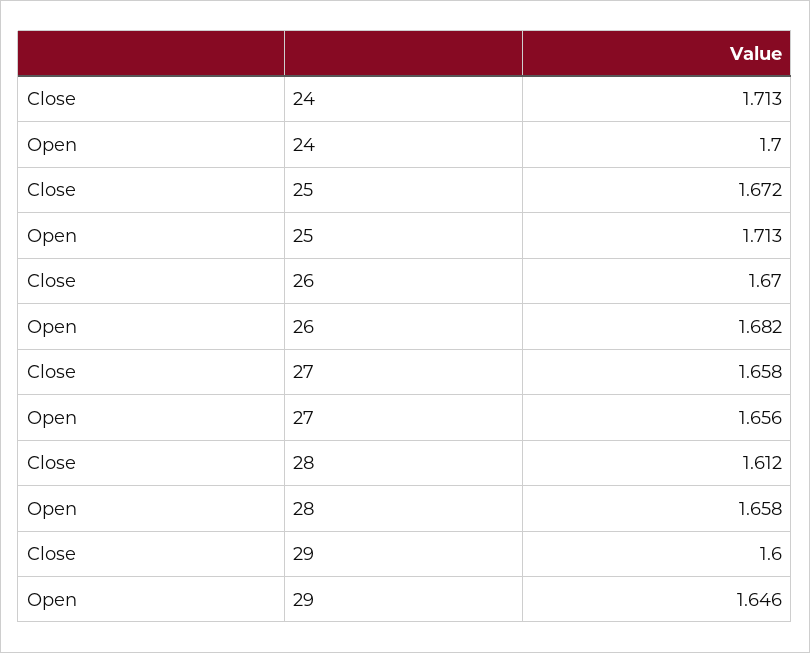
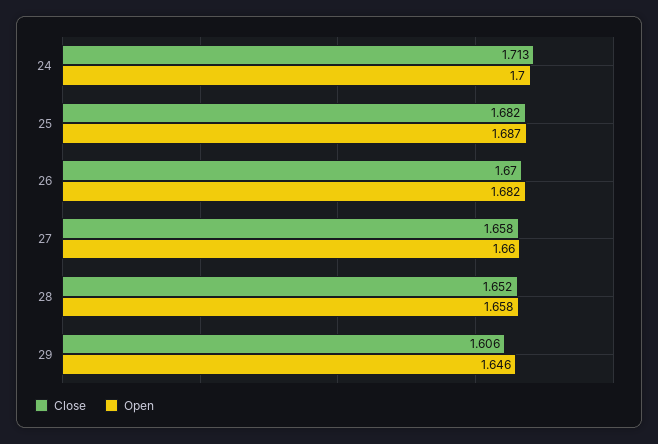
  {
    "Close": {
      "24": 1.713,
-     "25": 1.672,
+     "25": 1.682,
      "26": 1.67,
      "27": 1.658,
-     "28": 1.612,
+     "28": 1.652,
-     "29": 1.6
+     "29": 1.606
    },
    "Open": {
      "24": 1.7,
-     "25": 1.713,
+     "25": 1.687,
      "26": 1.682,
-     "27": 1.656,
+     "27": 1.66,
      "28": 1.658,
      "29": 1.646
    }
  }

